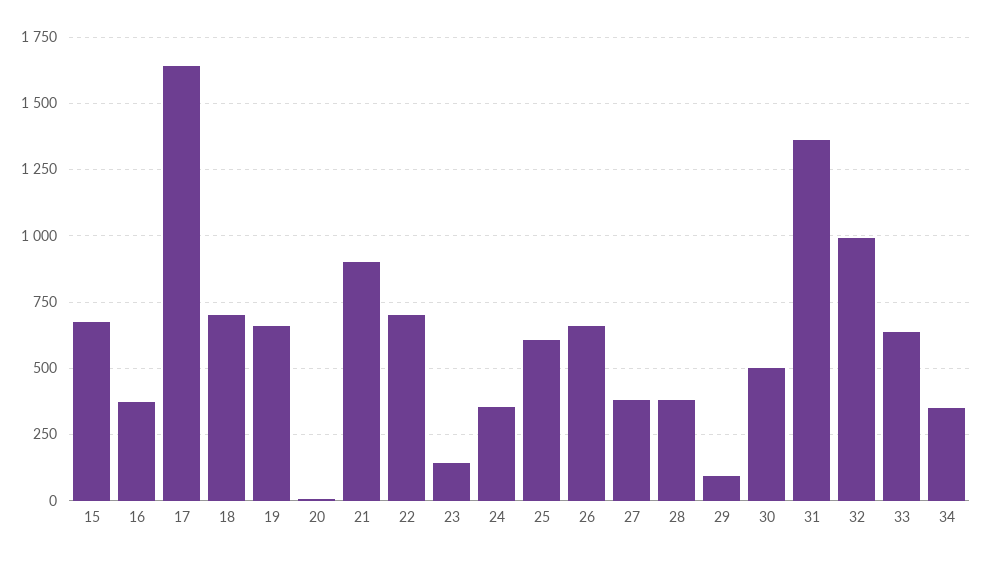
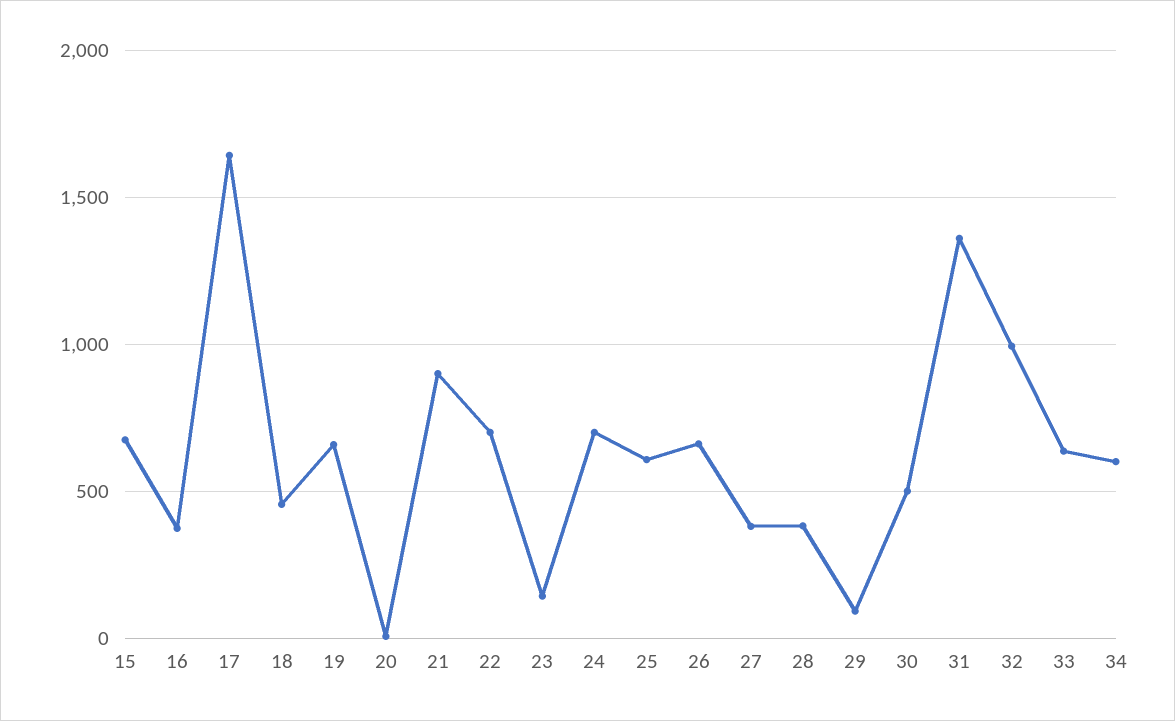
  {
    "15": 675,
    "16": 375,
    "17": 1650,
-   "18": 700,
+   "18": 450,
    "19": 650,
    "20": 0,
    "21": 900,
    "22": 700,
    "23": 150,
-   "24": 350,
+   "24": 700,
    "25": 600,
    "26": 650,
    "27": 375,
    "28": 375,
    "29": 100,
    "30": 500,
    "31": 1350,
    "32": 1000,
    "33": 625,
-   "34": 350
+   "34": 600
  }

